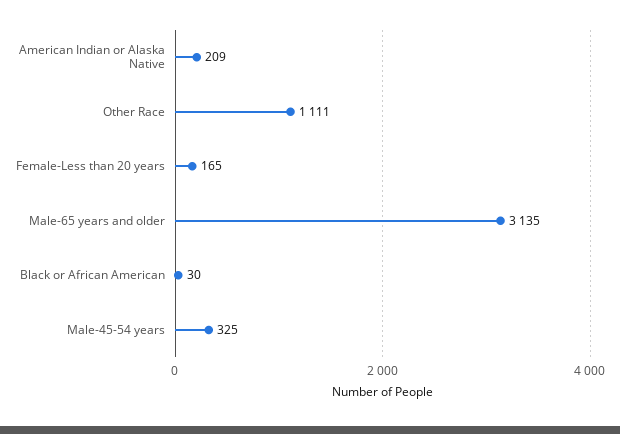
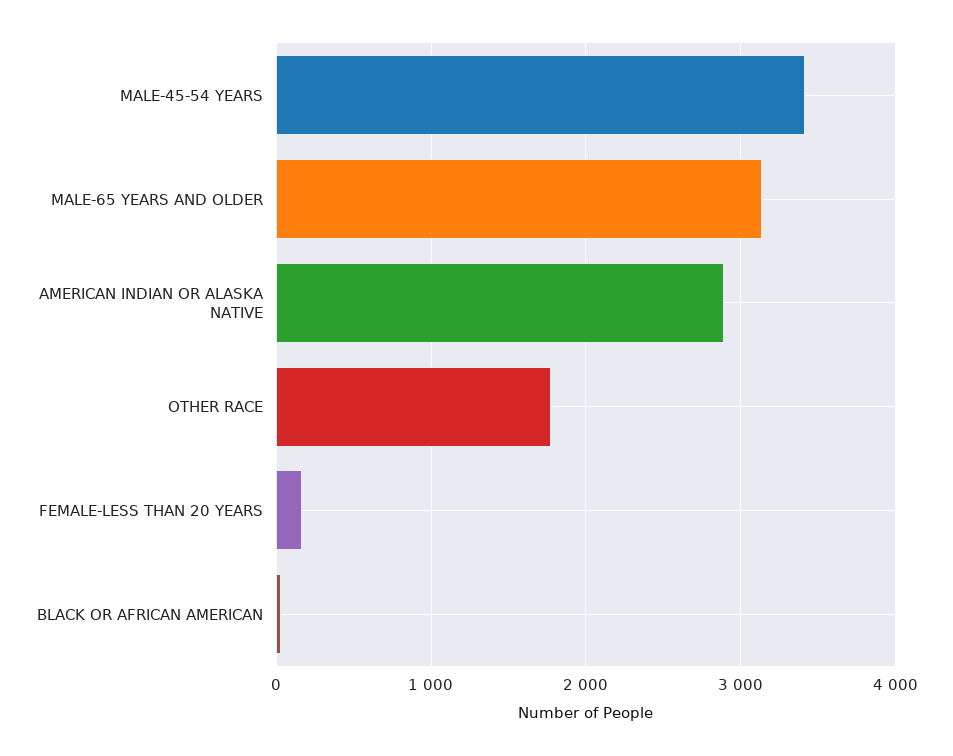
  {
-   "American Indian or Alaska Native": 209,
+   "American Indian or Alaska Native": 2900,
-   "Other Race": 1111,
+   "Other Race": 1800,
    "Female-Less than 20 years": 165,
    "Male-65 years and older": 3135,
    "Black or African American": 30,
-   "Male-45-54 years": 325
+   "Male-45-54 years": 3400
  }

